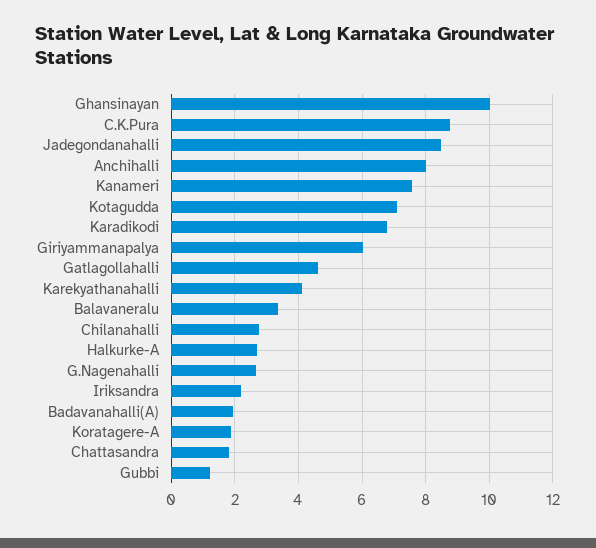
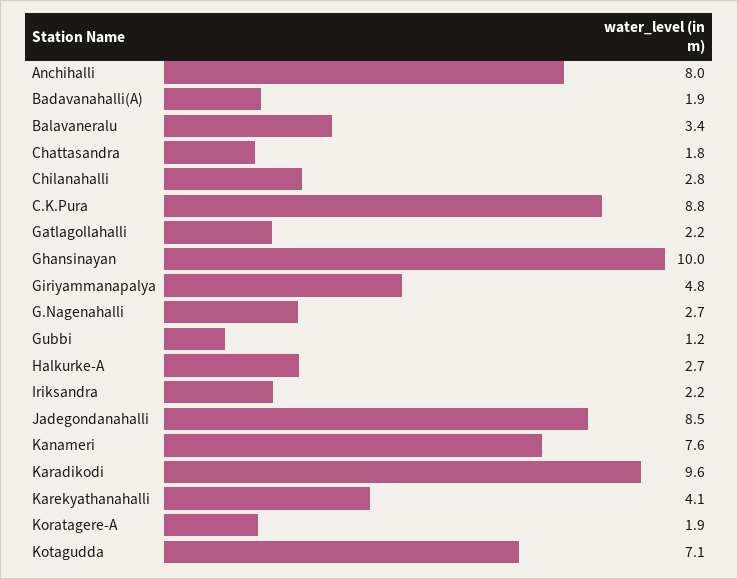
  {
    "Ghansinayan": 10,
    "C.K.Pura": 8.8,
    "Jadegondanahalli": 8.5,
    "Anchihalli": 8,
    "Kanameri": 7.6,
    "Kotagudda": 7.1,
-   "Karadikodi": 6.8,
+   "Karadikodi": 9.6,
-   "Giriyammanapalya": 6,
+   "Giriyammanapalya": 4.8,
-   "Gatlagollahalli": 4.6,
+   "Gatlagollahalli": 2.2,
    "Karekyathanahalli": 4.1,
    "Balavaneralu": 3.4,
    "Chilanahalli": 2.8,
    "Halkurke-A": 2.7,
    "G.Nagenahalli": 2.7,
    "Iriksandra": 2.2,
    "Badavanahalli(A)": 1.9,
    "Koratagere-A": 1.9,
    "Chattasandra": 1.8,
    "Gubbi": 1.2
  }

